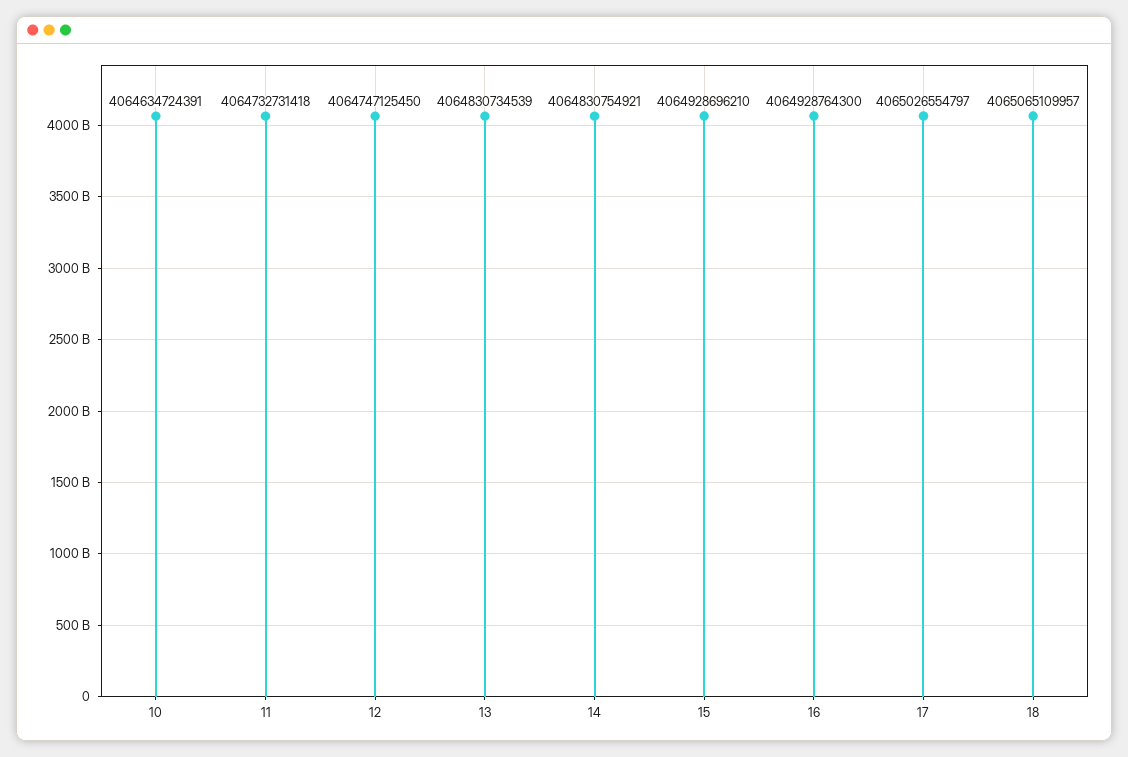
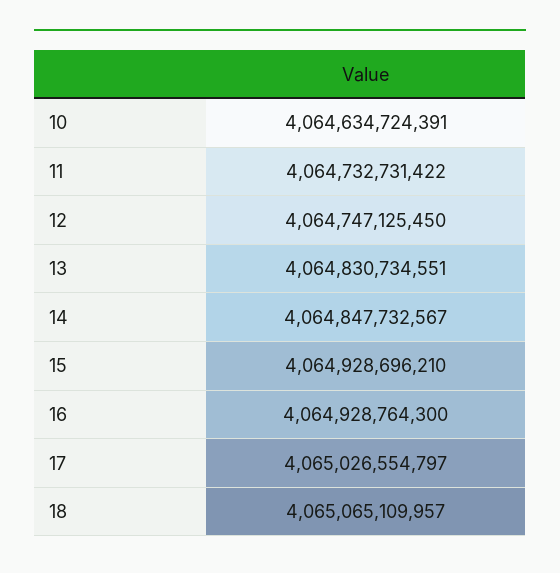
  {
    "10": 4064634724391,
-   "11": 4064732731418,
+   "11": 4064732731422,
    "12": 4064747125450,
-   "13": 4064830734539,
+   "13": 4064830734551,
-   "14": 4064830754921,
+   "14": 4064847732567,
    "15": 4064928696210,
    "16": 4064928764300,
    "17": 4065026554797,
    "18": 4065065109957
  }

